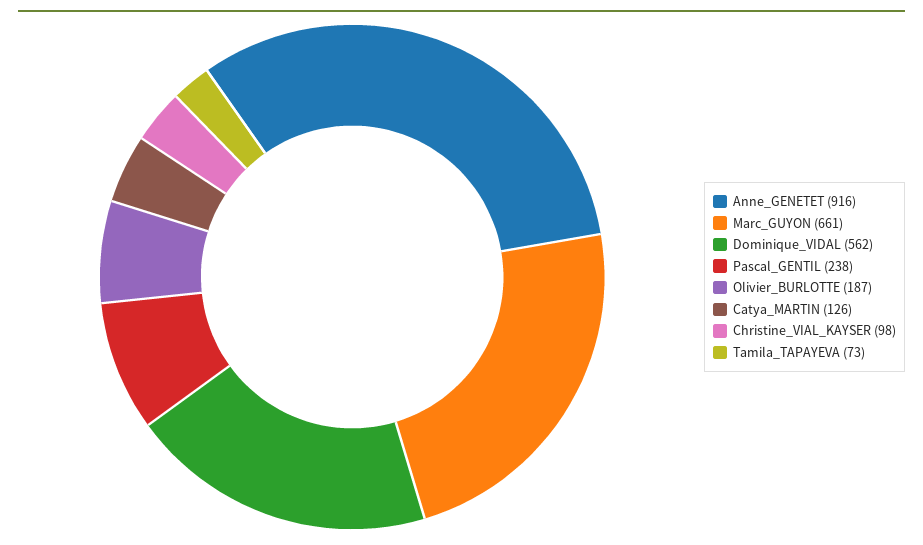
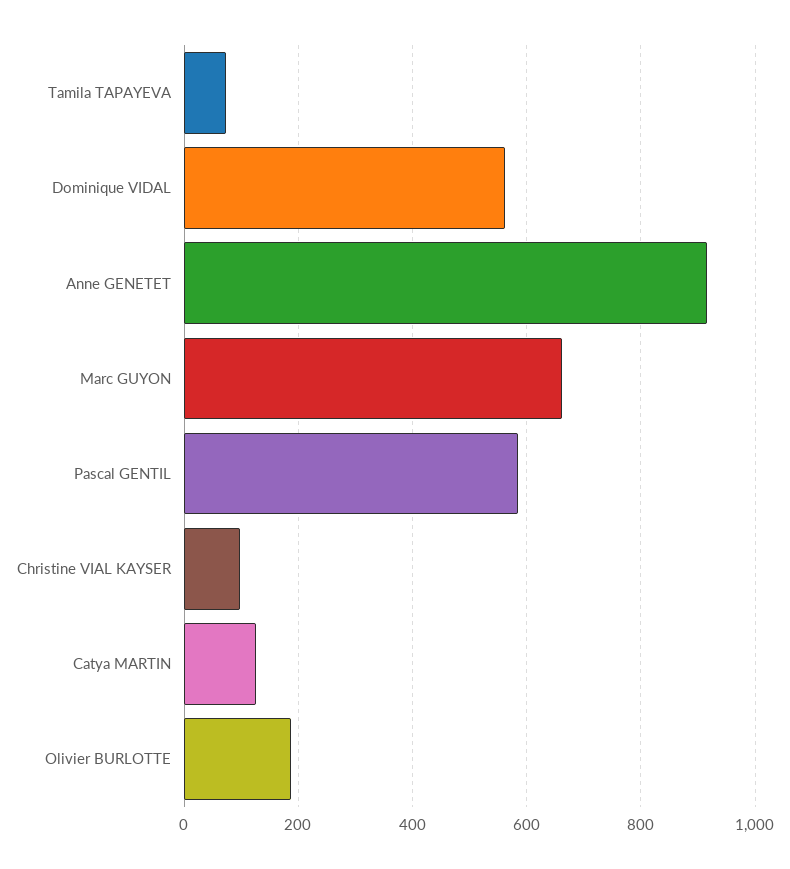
  {
    "Anne_GENETET": 916,
    "Marc_GUYON": 661,
    "Dominique_VIDAL": 562,
-   "Pascal_GENTIL": 238,
+   "Pascal_GENTIL": 580,
    "Olivier_BURLOTTE": 187,
    "Catya_MARTIN": 126,
    "Christine_VIAL_KAYSER": 98,
    "Tamila_TAPAYEVA": 73
  }

